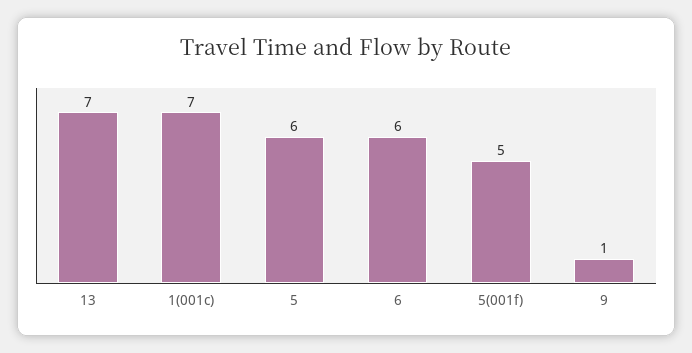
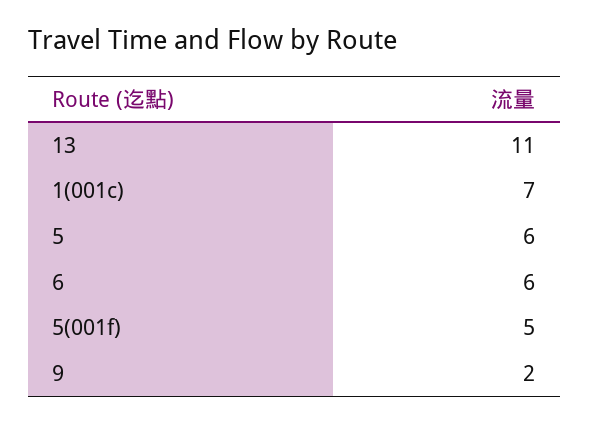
  {
-   "13": 7,
+   "13": 11,
    "1(001c)": 7,
    "5": 6,
    "6": 6,
    "5(001f)": 5,
-   "9": 1
+   "9": 2
  }

